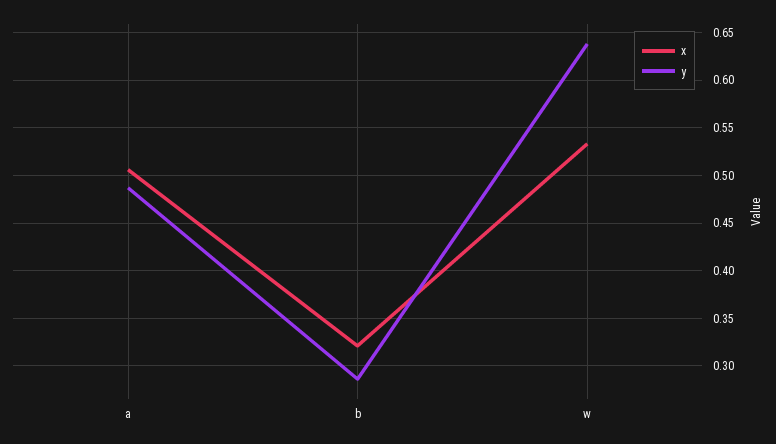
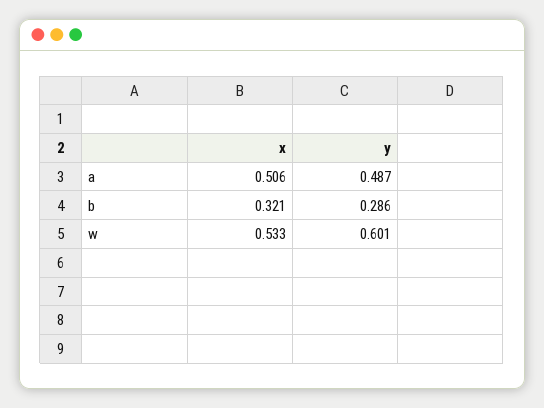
  {
    "x": {
      "a": 0.506,
      "b": 0.321,
      "w": 0.533
    },
    "y": {
      "a": 0.487,
      "b": 0.286,
-     "w": 0.64
+     "w": 0.601
    }
  }

